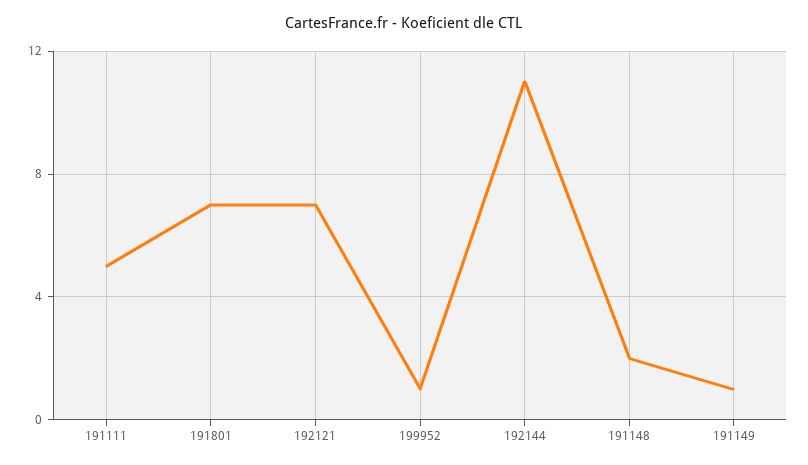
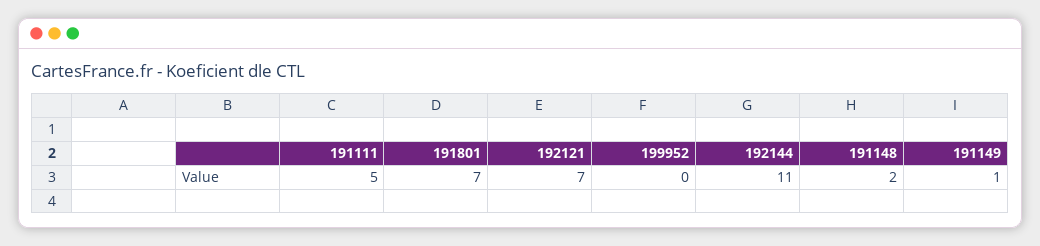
  {
    "191111": 5,
    "191801": 7,
    "192121": 7,
-   "199952": 1,
+   "199952": 0,
    "192144": 11,
    "191148": 2,
    "191149": 1
  }

